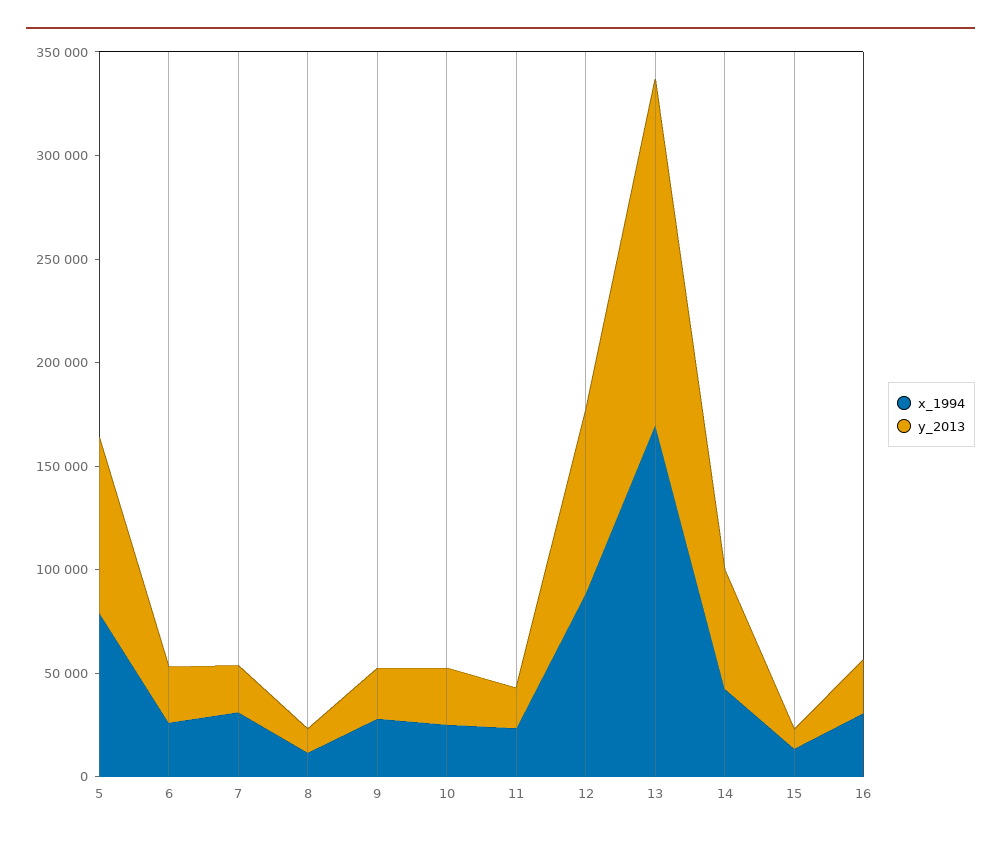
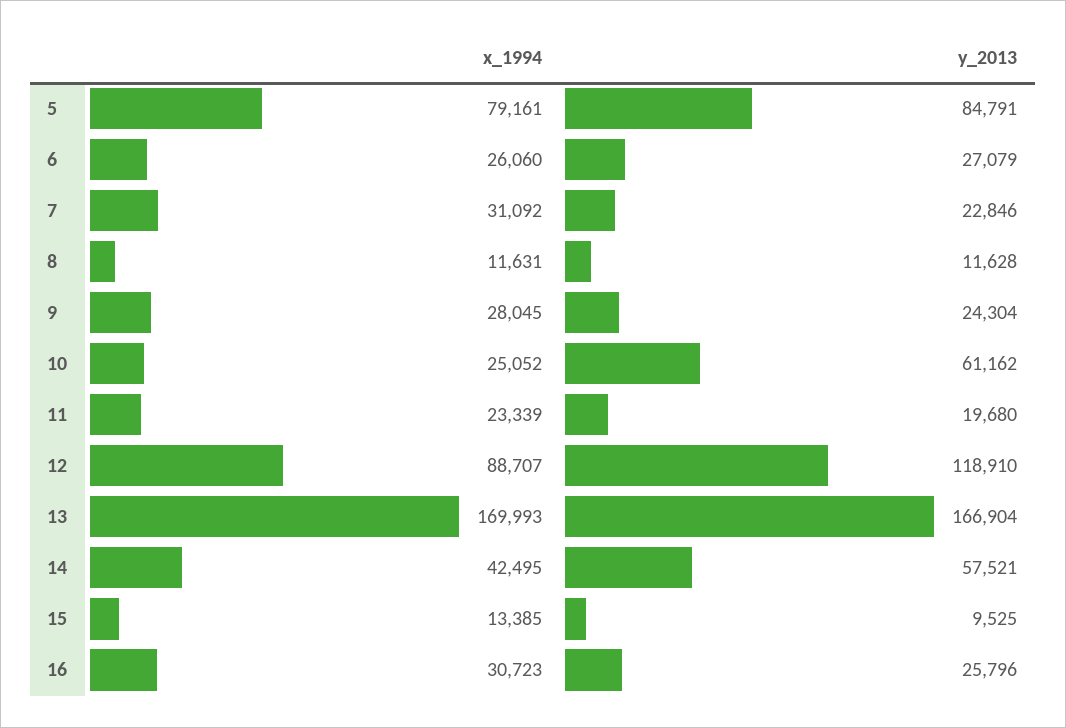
  {
    "x_1994": {
      "5": 79161,
      "6": 26060,
      "7": 31092,
      "8": 11631,
      "9": 28045,
      "10": 25052,
      "11": 23339,
      "12": 88707,
      "13": 169993,
      "14": 42495,
      "15": 13385,
      "16": 30723
    },
    "y_2013": {
      "5": 84791,
      "6": 27079,
      "7": 22846,
      "8": 11628,
      "9": 24304,
-     "10": 30000,
+     "10": 61162,
      "11": 19680,
-     "12": 90000,
+     "12": 118910,
      "13": 166904,
      "14": 57521,
      "15": 9525,
      "16": 25796
    }
  }

